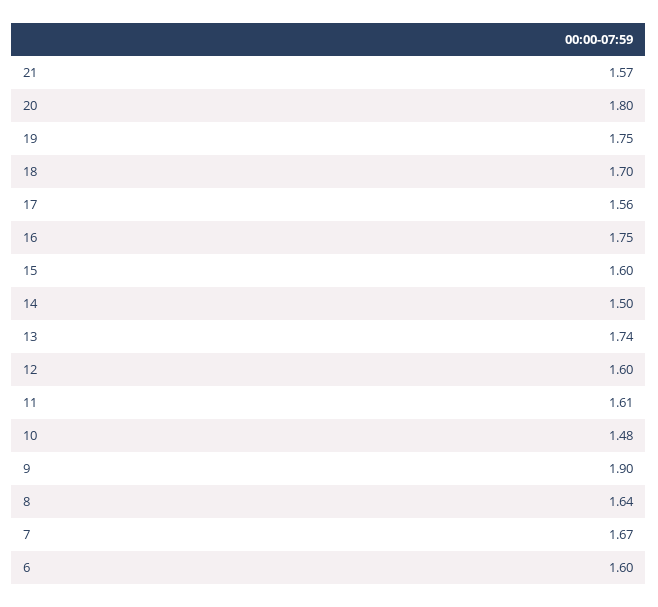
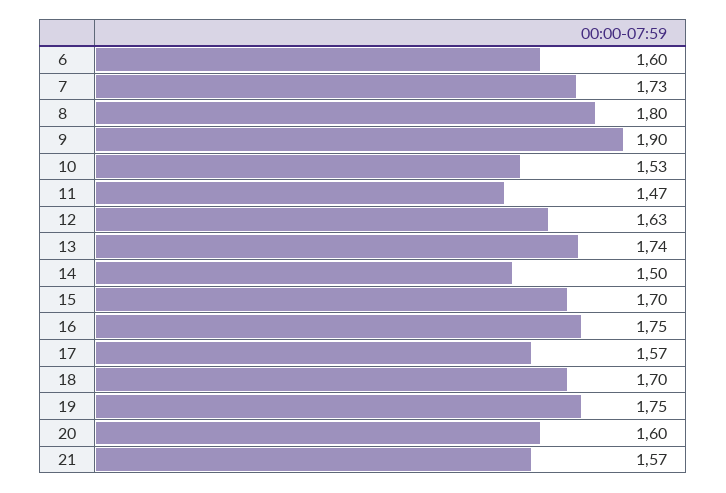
  {
    "21": 1.57,
-   "20": 1.8,
+   "20": 1.6,
    "19": 1.75,
    "18": 1.7,
-   "17": 1.56,
+   "17": 1.57,
    "16": 1.75,
-   "15": 1.6,
+   "15": 1.7,
    "14": 1.5,
    "13": 1.74,
-   "12": 1.6,
+   "12": 1.63,
-   "11": 1.61,
+   "11": 1.47,
-   "10": 1.48,
+   "10": 1.53,
    "9": 1.9,
-   "8": 1.64,
+   "8": 1.8,
-   "7": 1.67,
+   "7": 1.73,
    "6": 1.6
  }

